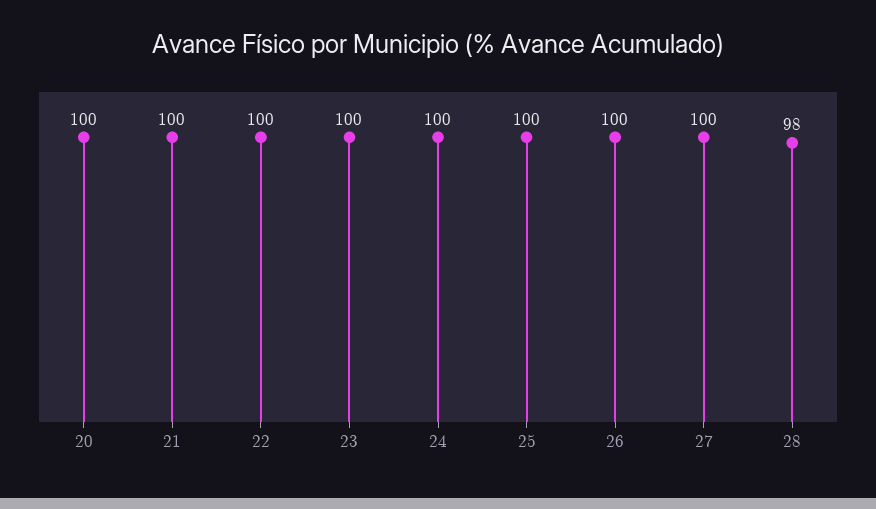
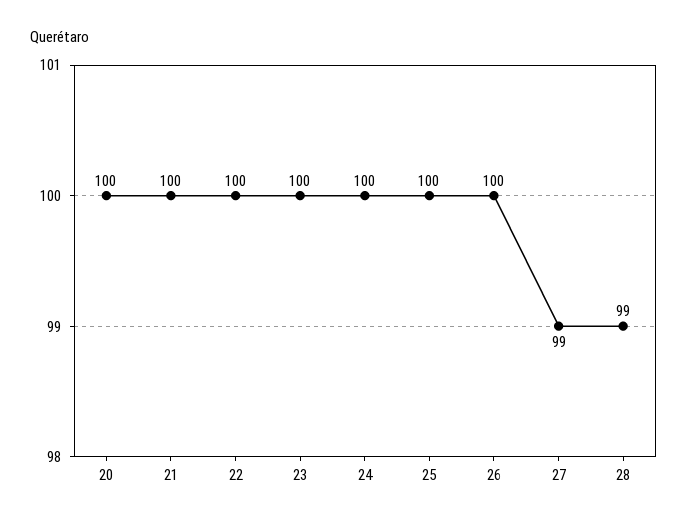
  {
    "20": 100,
    "21": 100,
    "22": 100,
    "23": 100,
    "24": 100,
    "25": 100,
    "26": 100,
-   "27": 100,
+   "27": 99,
-   "28": 98
+   "28": 99
  }

